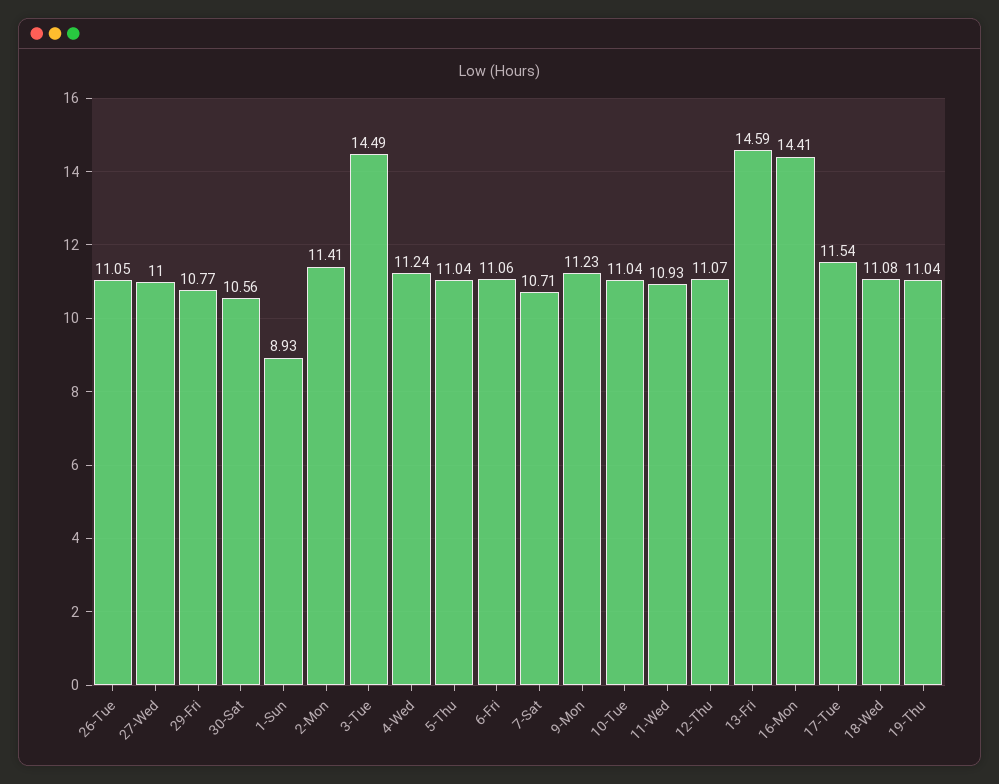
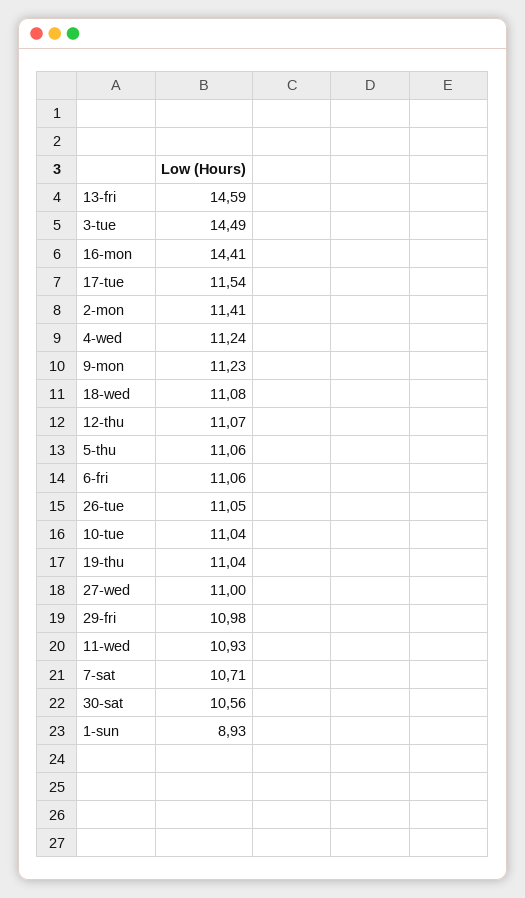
  {
    "26-Tue": 11.05,
    "27-Wed": 11,
-   "29-Fri": 10.77,
+   "29-Fri": 10.98,
    "30-Sat": 10.56,
    "1-Sun": 8.93,
    "2-Mon": 11.41,
    "3-Tue": 14.49,
    "4-Wed": 11.24,
-   "5-Thu": 11.04,
+   "5-Thu": 11.06,
    "6-Fri": 11.06,
    "7-Sat": 10.71,
    "9-Mon": 11.23,
    "10-Tue": 11.04,
    "11-Wed": 10.93,
    "12-Thu": 11.07,
    "13-Fri": 14.59,
    "16-Mon": 14.41,
    "17-Tue": 11.54,
    "18-Wed": 11.08,
    "19-Thu": 11.04
  }

